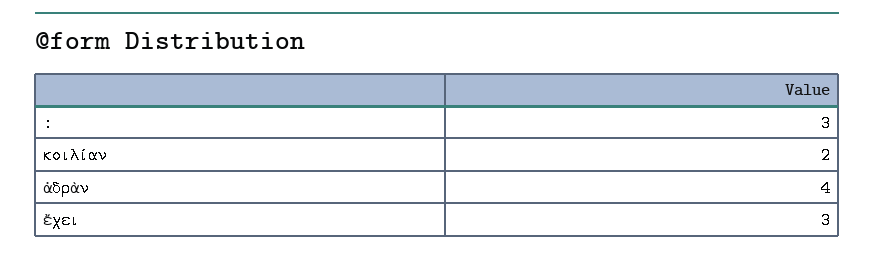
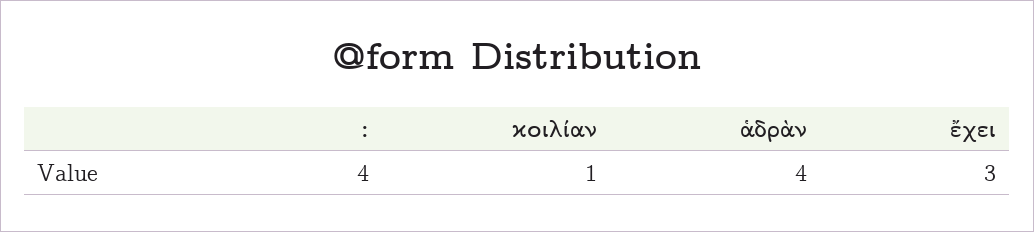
  {
-   ":": 3,
+   ":": 4,
-   "κοιλίαν": 2,
+   "κοιλίαν": 1,
    "ἁδρὰν": 4,
    "ἔχει": 3
  }

